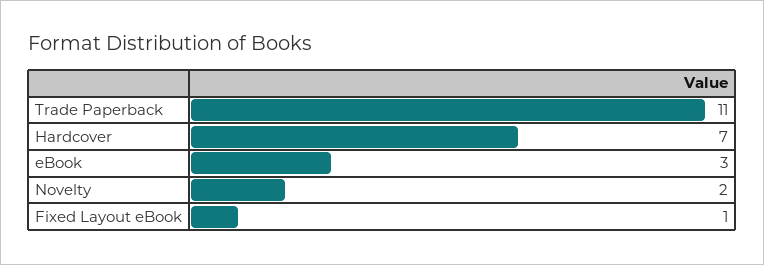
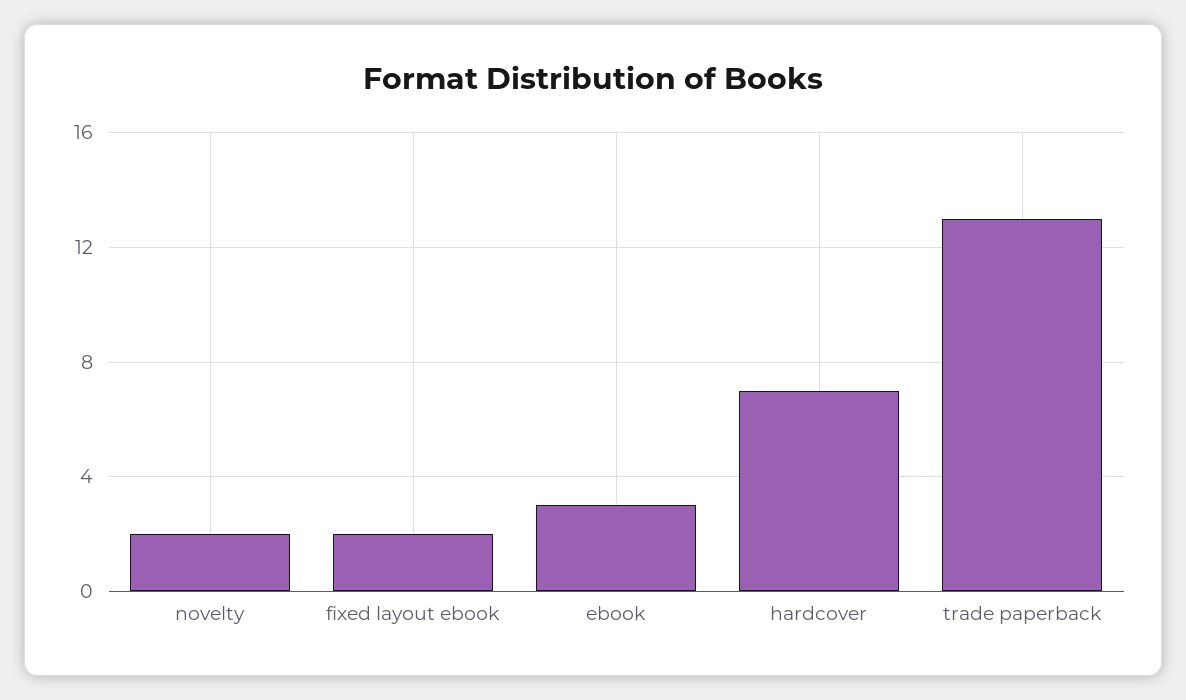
  {
-   "Trade Paperback": 11,
+   "Trade Paperback": 13,
    "Hardcover": 7,
    "eBook": 3,
    "Novelty": 2,
-   "Fixed Layout eBook": 1
+   "Fixed Layout eBook": 2
  }

